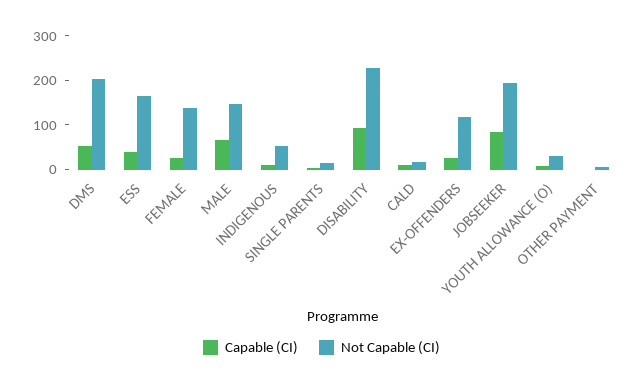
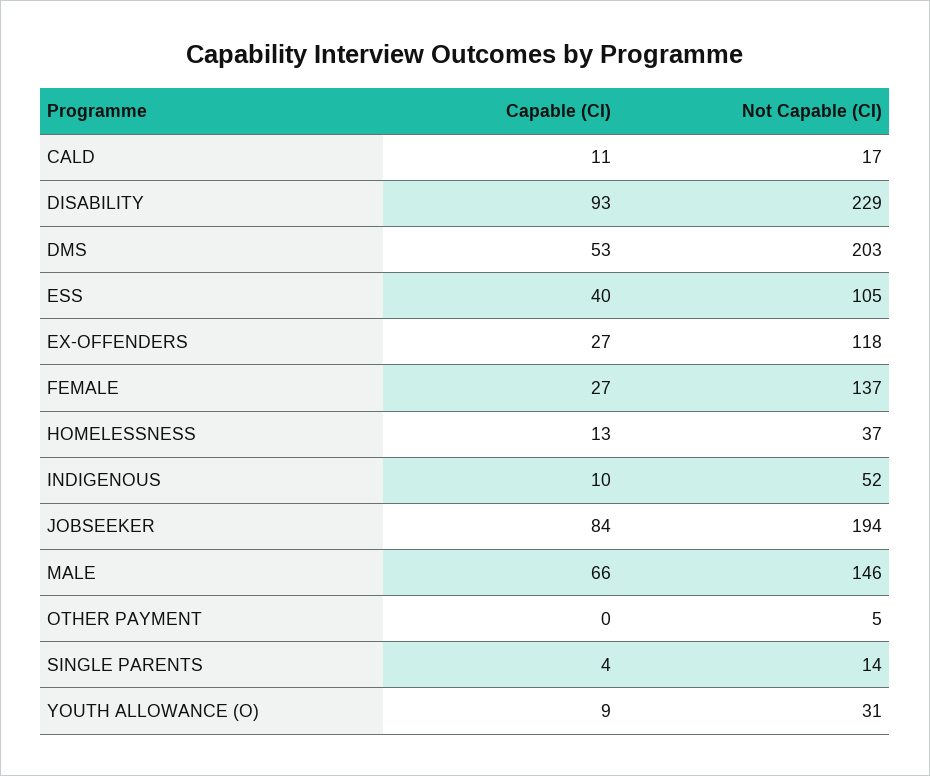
  {
    "Capable (CI)": {
      "DMS": 53,
      "ESS": 40,
      "FEMALE": 27,
      "MALE": 66,
      "INDIGENOUS": 10,
      "SINGLE PARENTS": 4,
      "DISABILITY": 93,
      "CALD": 11,
      "EX-OFFENDERS": 27,
      "JOBSEEKER": 84,
      "YOUTH ALLOWANCE (O)": 9,
-     "OTHER PAYMENT": 0
+     "OTHER PAYMENT": 0,
+     "HOMELESSNESS": 13
    },
    "Not Capable (CI)": {
      "DMS": 203,
-     "ESS": 160,
+     "ESS": 105,
      "FEMALE": 137,
      "MALE": 146,
      "INDIGENOUS": 52,
      "SINGLE PARENTS": 14,
      "DISABILITY": 229,
      "CALD": 17,
      "EX-OFFENDERS": 118,
      "JOBSEEKER": 194,
      "YOUTH ALLOWANCE (O)": 31,
-     "OTHER PAYMENT": 5
+     "OTHER PAYMENT": 5,
+     "HOMELESSNESS": 37
    }
  }

